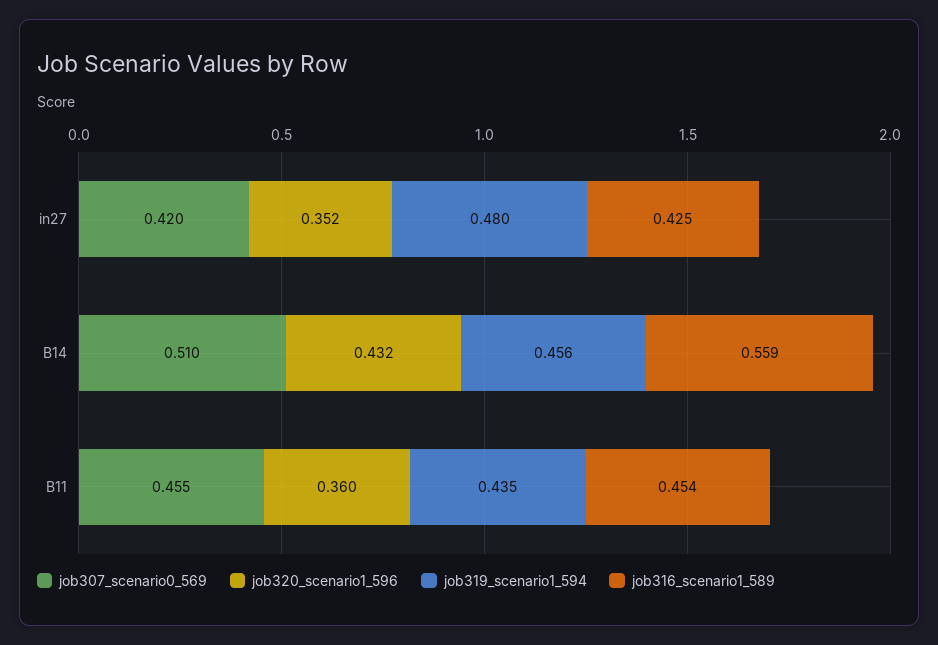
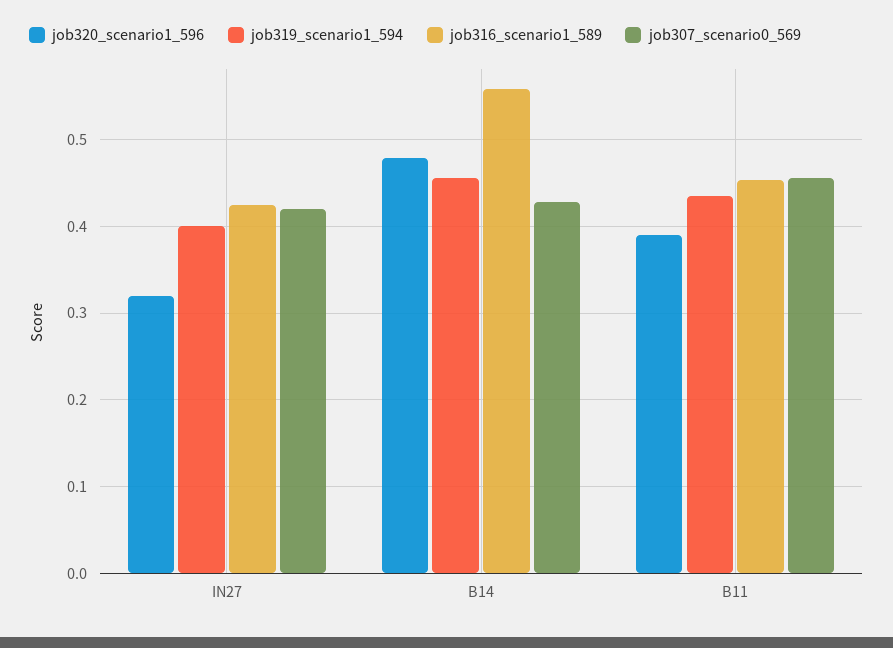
  {
    "job307_scenario0_569": {
      "in27": 0.42,
-     "B14": 0.51,
+     "B14": 0.43,
      "B11": 0.455
    },
    "job320_scenario1_596": {
-     "in27": 0.352,
+     "in27": 0.32,
-     "B14": 0.432,
+     "B14": 0.48,
-     "B11": 0.36
+     "B11": 0.39
    },
    "job319_scenario1_594": {
-     "in27": 0.48,
+     "in27": 0.4,
      "B14": 0.456,
      "B11": 0.435
    },
    "job316_scenario1_589": {
      "in27": 0.425,
      "B14": 0.559,
      "B11": 0.454
    }
  }

